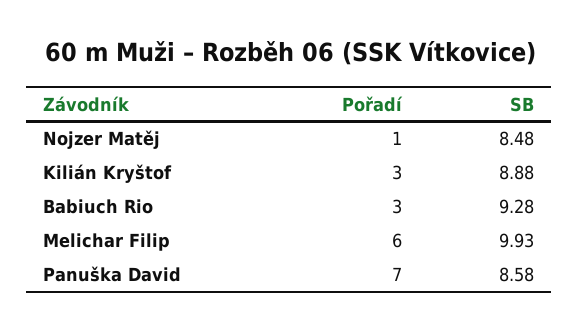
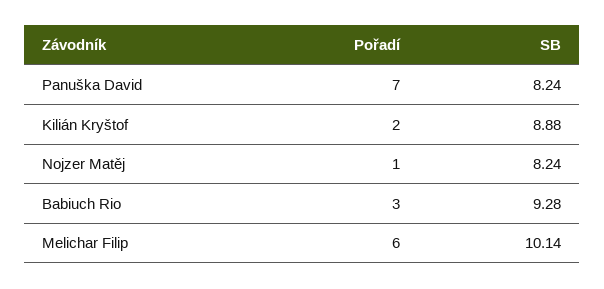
  {
    "Pořadí": {
      "Nojzer Matěj": 1,
-     "Kilián Kryštof": 3,
+     "Kilián Kryštof": 2,
      "Babiuch Rio": 3,
      "Melichar Filip": 6,
      "Panuška David": 7
    },
    "SB": {
-     "Nojzer Matěj": 8.48,
+     "Nojzer Matěj": 8.24,
      "Kilián Kryštof": 8.88,
      "Babiuch Rio": 9.28,
-     "Melichar Filip": 9.93,
+     "Melichar Filip": 10.14,
-     "Panuška David": 8.58
+     "Panuška David": 8.24
    }
  }

